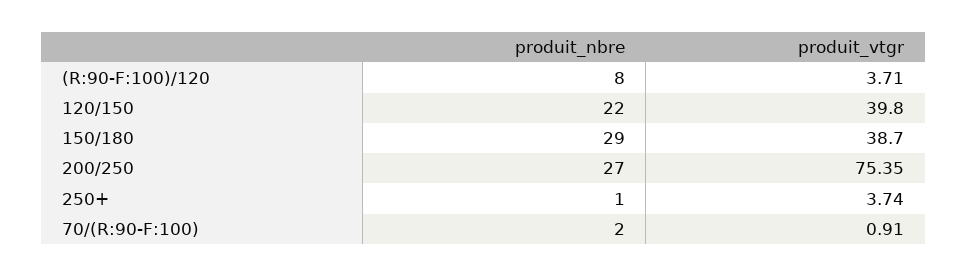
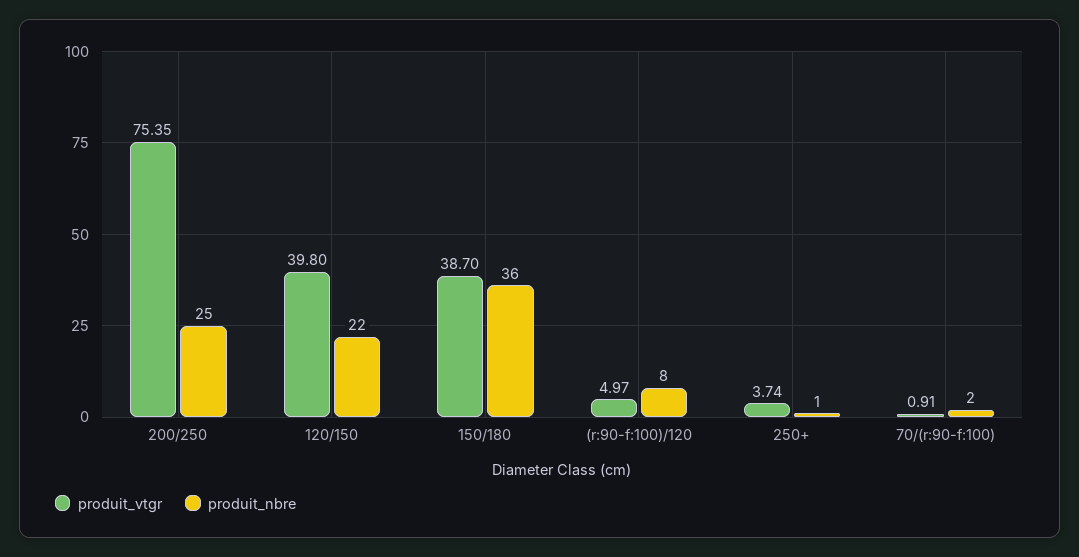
  {
    "produit_nbre": {
      "(R:90-F:100)/120": 8,
      "120/150": 22,
-     "150/180": 29,
+     "150/180": 36,
-     "200/250": 27,
+     "200/250": 25,
      "250+": 1,
      "70/(R:90-F:100)": 2
    },
    "produit_vtgr": {
-     "(R:90-F:100)/120": 3.71,
+     "(R:90-F:100)/120": 4.97,
      "120/150": 39.8,
      "150/180": 38.7,
      "200/250": 75.35,
      "250+": 3.74,
      "70/(R:90-F:100)": 0.91
    }
  }

